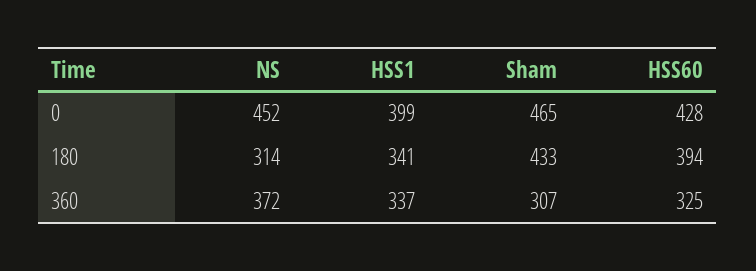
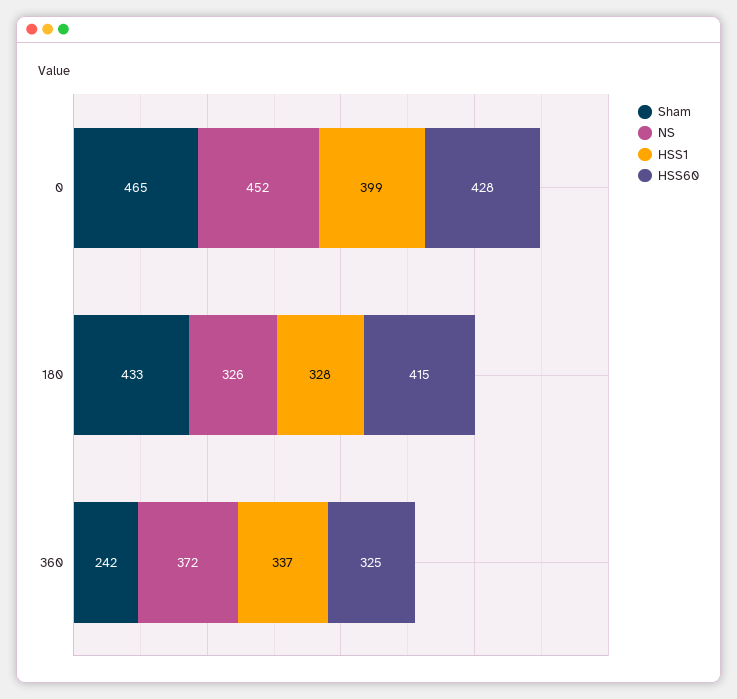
  {
    "NS": {
      "0": 452,
-     "180": 314,
+     "180": 326,
      "360": 372
    },
    "HSS1": {
      "0": 399,
-     "180": 341,
+     "180": 328,
      "360": 337
    },
    "Sham": {
      "0": 465,
      "180": 433,
-     "360": 307
+     "360": 242
    },
    "HSS60": {
      "0": 428,
-     "180": 394,
+     "180": 415,
      "360": 325
    }
  }

